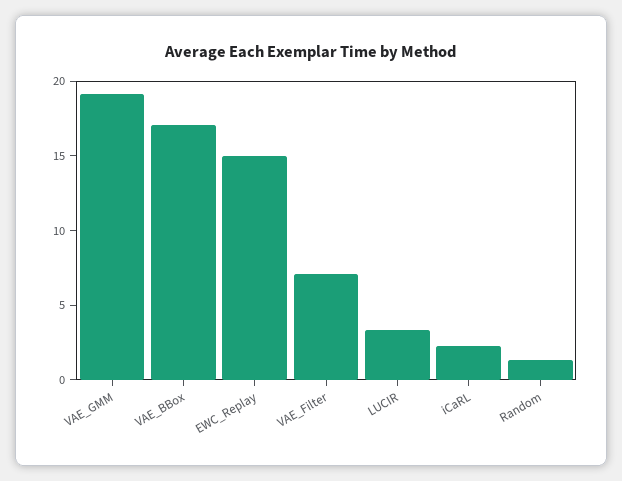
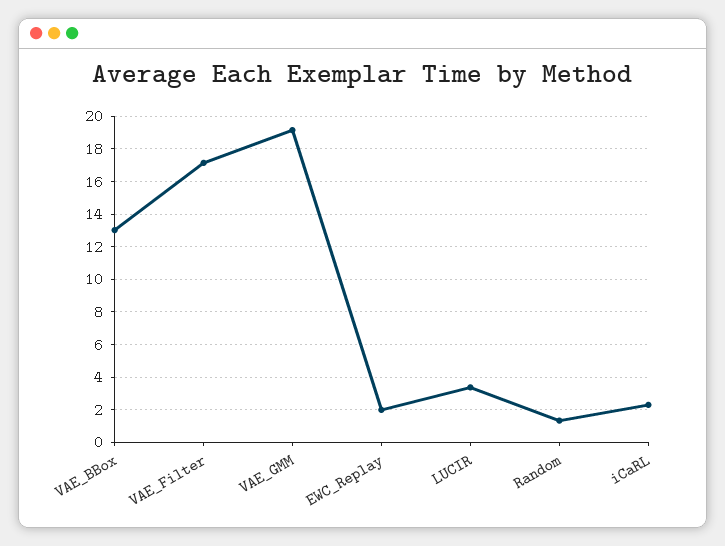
  {
    "VAE_GMM": 19,
-   "VAE_BBox": 17,
+   "VAE_BBox": 13,
-   "EWC_Replay": 15,
+   "EWC_Replay": 2,
-   "VAE_Filter": 7,
+   "VAE_Filter": 17,
    "LUCIR": 3.5,
    "iCaRL": 2.5,
    "Random": 1.5
  }

